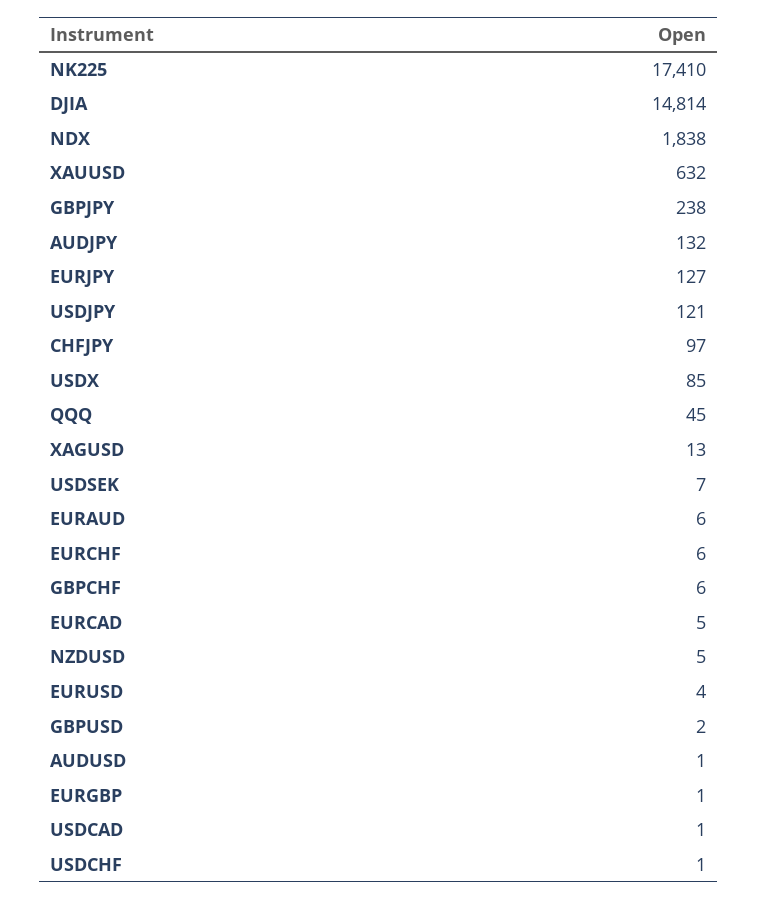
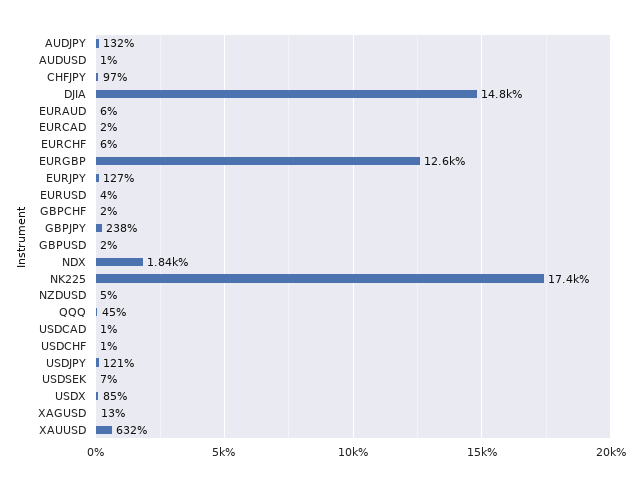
  {
    "NK225": 17410,
    "DJIA": 14814,
    "NDX": 1838,
    "XAUUSD": 632,
    "GBPJPY": 238,
    "AUDJPY": 132,
    "EURJPY": 127,
    "USDJPY": 121,
    "CHFJPY": 97,
    "USDX": 85,
    "QQQ": 45,
    "XAGUSD": 13,
    "USDSEK": 7,
    "EURAUD": 6,
    "EURCHF": 6,
-   "GBPCHF": 6,
+   "GBPCHF": 2,
-   "EURCAD": 5,
+   "EURCAD": 2,
    "NZDUSD": 5,
    "EURUSD": 4,
    "GBPUSD": 2,
    "AUDUSD": 1,
-   "EURGBP": 1,
+   "EURGBP": 12600,
    "USDCAD": 1,
    "USDCHF": 1
  }

